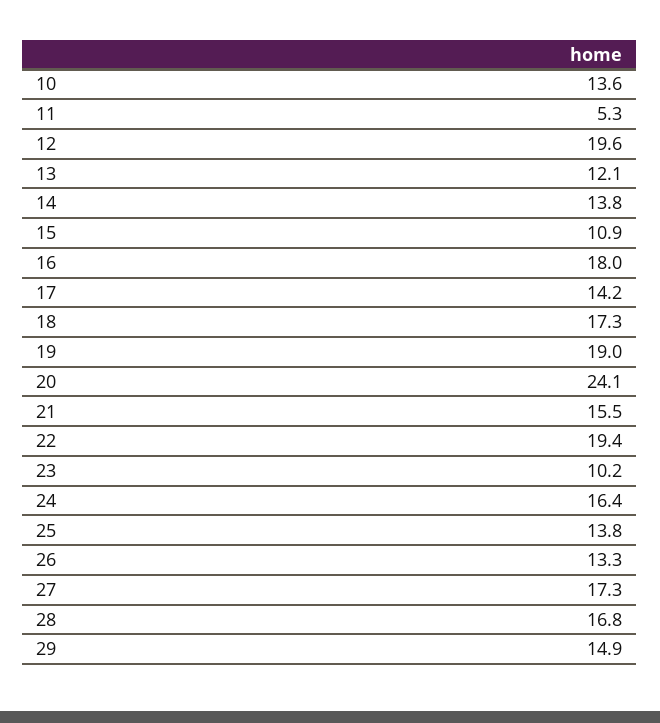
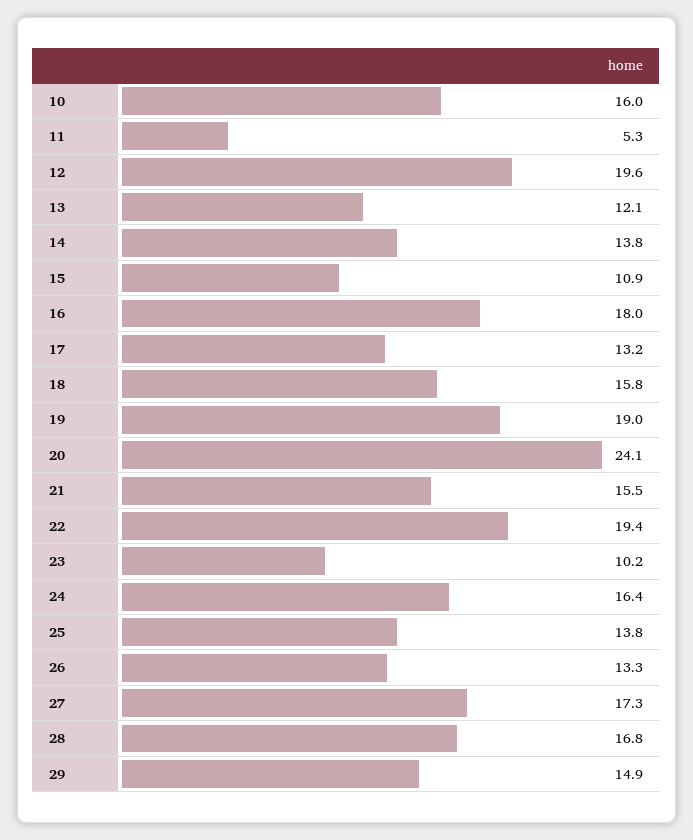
  {
-   "10": 13.6,
+   "10": 16,
    "11": 5.3,
    "12": 19.6,
    "13": 12.1,
    "14": 13.8,
    "15": 10.9,
    "16": 18,
-   "17": 14.2,
+   "17": 13.2,
-   "18": 17.3,
+   "18": 15.8,
    "19": 19,
    "20": 24.1,
    "21": 15.5,
    "22": 19.4,
    "23": 10.2,
    "24": 16.4,
    "25": 13.8,
    "26": 13.3,
    "27": 17.3,
    "28": 16.8,
    "29": 14.9
  }

